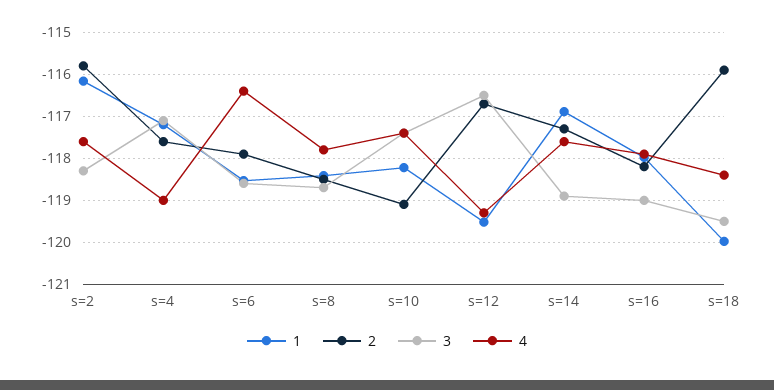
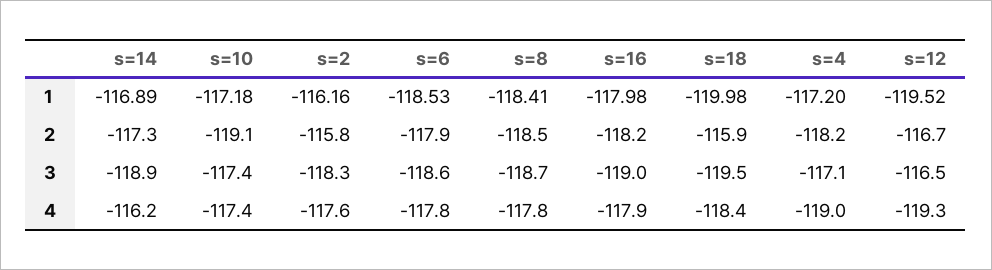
  {
    "1": {
      "s=2": -116.16,
      "s=4": -117.2,
      "s=6": -118.53,
      "s=8": -118.41,
-     "s=10": -118.2,
+     "s=10": -117.18,
      "s=12": -119.52,
      "s=14": -116.89,
      "s=16": -117.98,
      "s=18": -119.98
    },
    "2": {
      "s=2": -115.8,
-     "s=4": -117.6,
+     "s=4": -118.2,
      "s=6": -117.9,
      "s=8": -118.5,
      "s=10": -119.1,
      "s=12": -116.7,
      "s=14": -117.3,
      "s=16": -118.2,
      "s=18": -115.9
    },
    "3": {
      "s=2": -118.3,
      "s=4": -117.1,
      "s=6": -118.6,
      "s=8": -118.7,
      "s=10": -117.4,
      "s=12": -116.5,
      "s=14": -118.9,
      "s=16": -119,
      "s=18": -119.5
    },
    "4": {
      "s=2": -117.6,
      "s=4": -119,
-     "s=6": -116.4,
+     "s=6": -117.8,
      "s=8": -117.8,
      "s=10": -117.4,
      "s=12": -119.3,
-     "s=14": -117.6,
+     "s=14": -116.2,
      "s=16": -117.9,
      "s=18": -118.4
    }
  }

